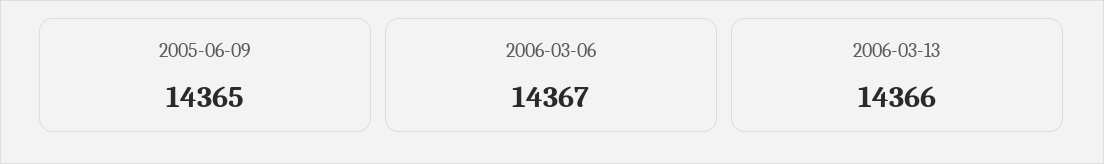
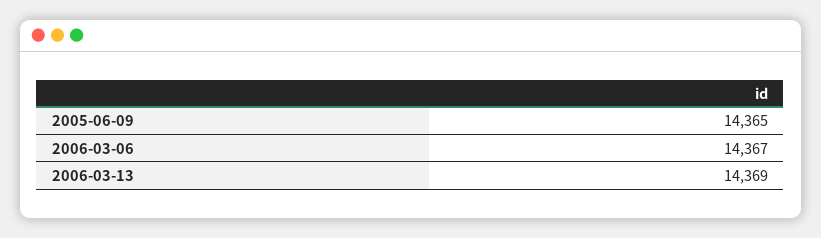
  {
    "2005-06-09": 14365,
    "2006-03-06": 14367,
-   "2006-03-13": 14366
+   "2006-03-13": 14369
  }

